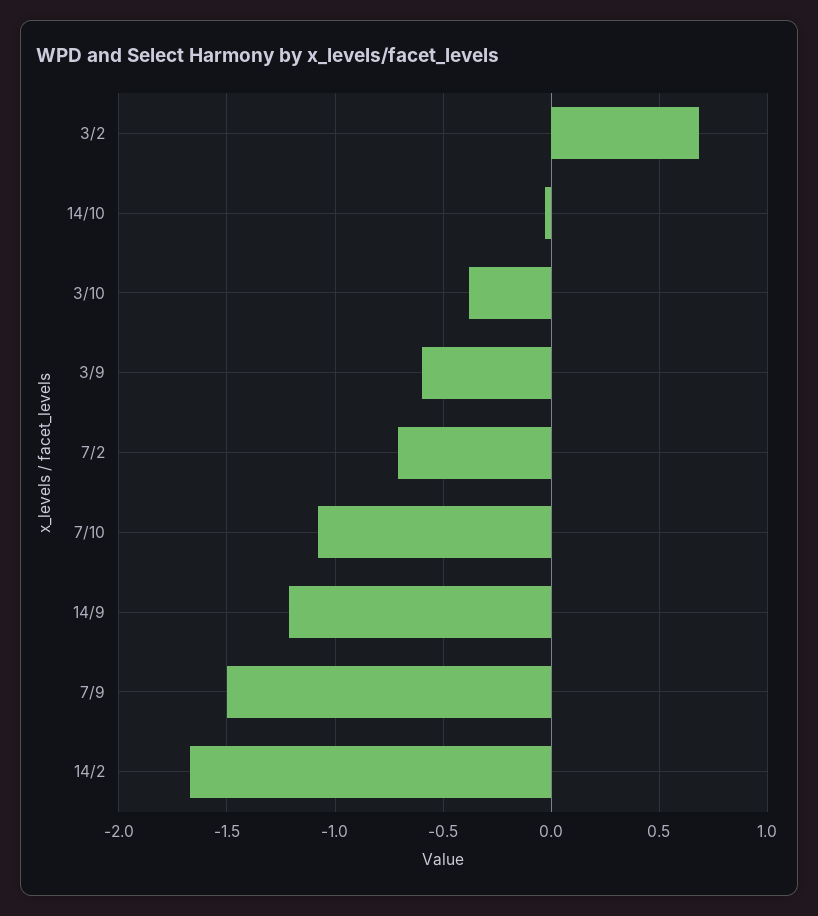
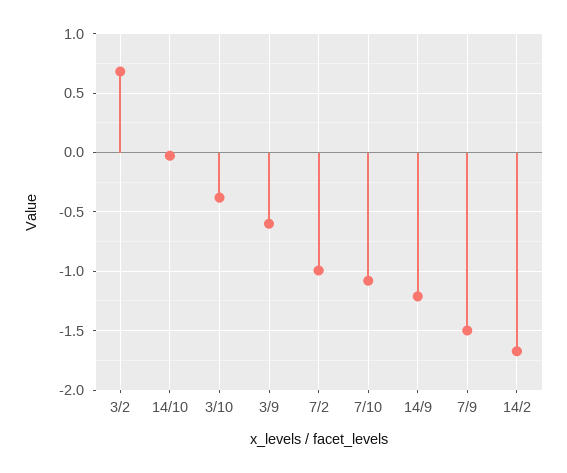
  {
    "3/2": 0.7,
    "14/10": -0.05,
    "3/10": -0.4,
    "3/9": -0.6,
-   "7/2": -0.7,
+   "7/2": -1,
    "7/10": -1.1,
    "14/9": -1.2,
    "7/9": -1.5,
    "14/2": -1.65
  }

